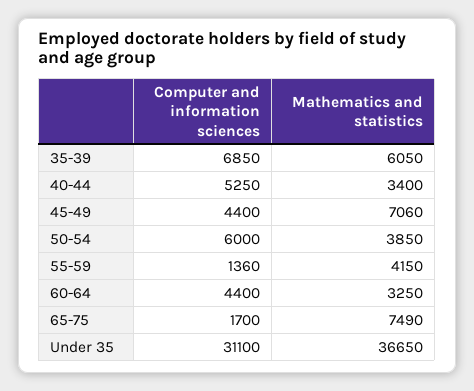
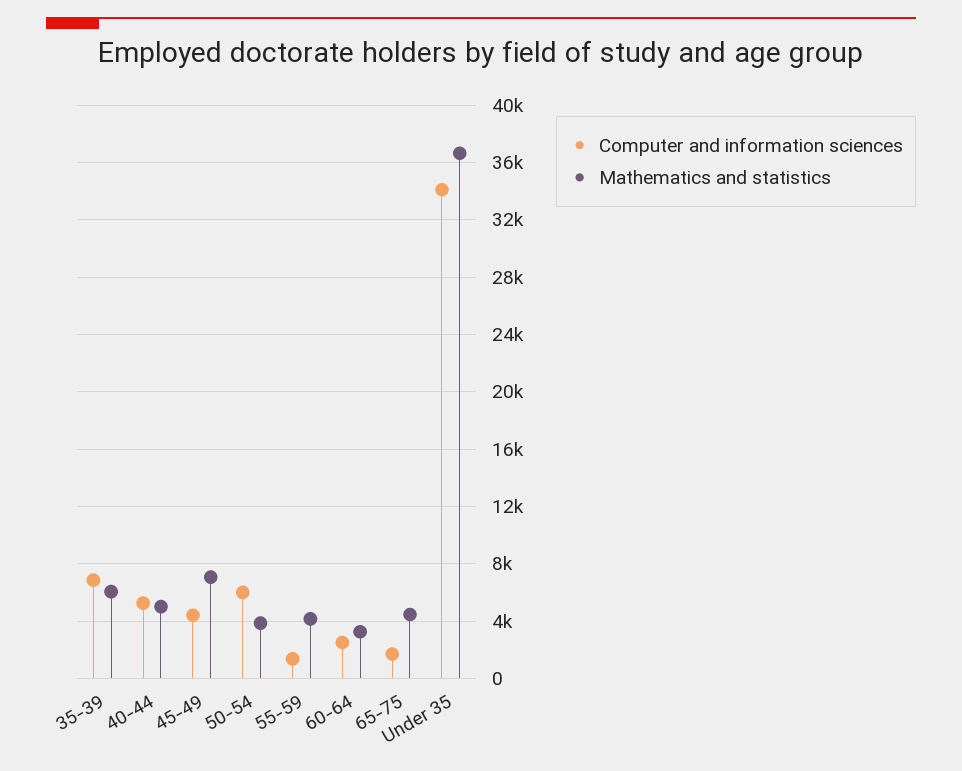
  {
    "Computer and information sciences": {
      "35-39": 6850,
      "40-44": 5250,
      "45-49": 4400,
      "50-54": 6000,
      "55-59": 1360,
-     "60-64": 4400,
+     "60-64": 2500,
      "65-75": 1700,
-     "Under 35": 31100
+     "Under 35": 34000
    },
    "Mathematics and statistics": {
      "35-39": 6050,
-     "40-44": 3400,
+     "40-44": 5000,
      "45-49": 7060,
      "50-54": 3850,
      "55-59": 4150,
      "60-64": 3250,
-     "65-75": 7490,
+     "65-75": 4500,
      "Under 35": 36650
    }
  }

